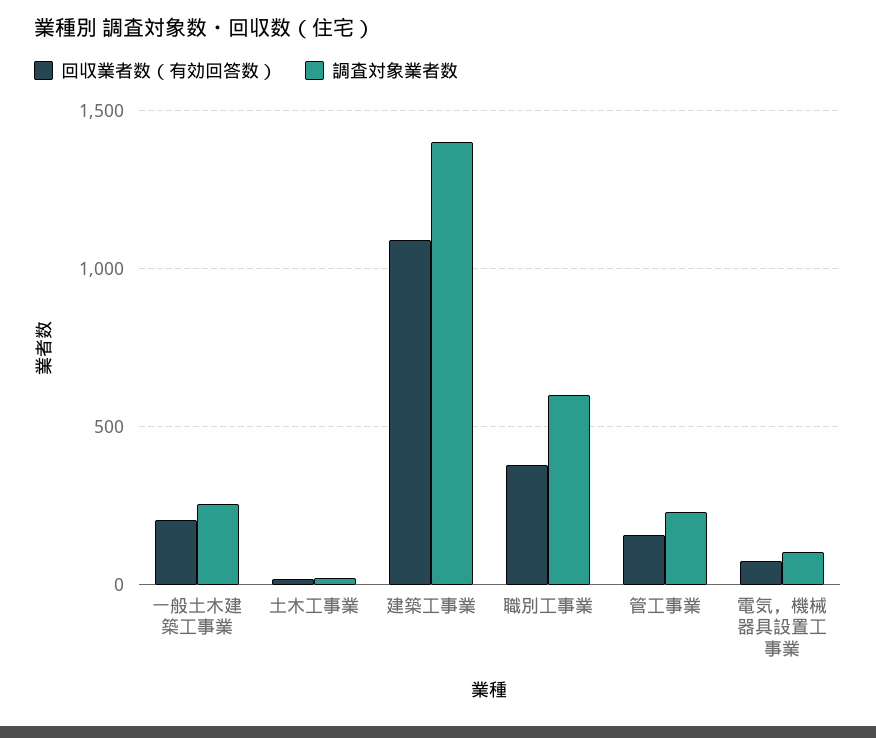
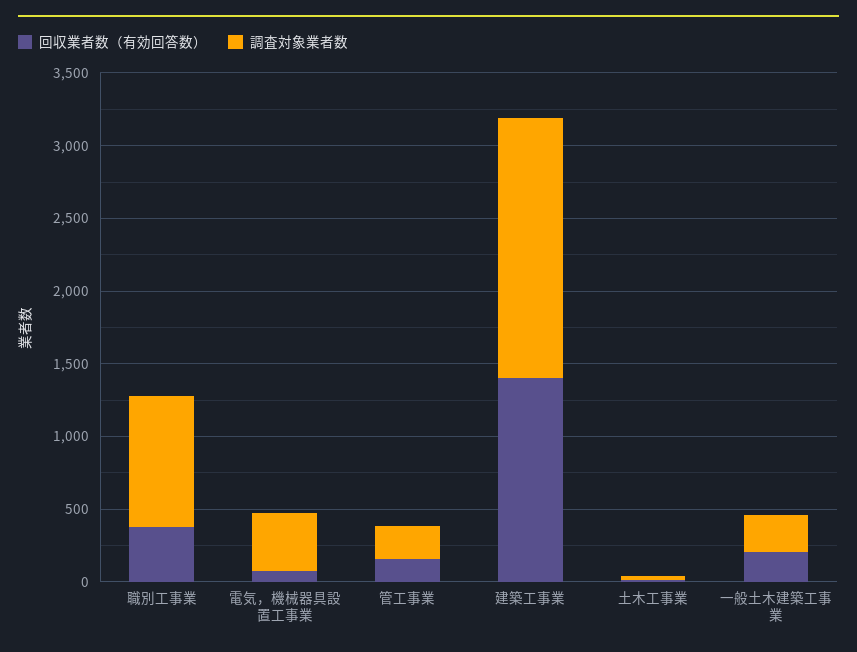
  {
    "回収業者数（有効回答数）": {
      "一般土木建築工事業": 200,
      "土木工事業": 0,
-     "建築工事業": 1100,
+     "建築工事業": 1400,
      "職別工事業": 400,
      "管工事業": 150,
      "電気，機械器具設置工事業": 50
    },
    "調査対象業者数": {
      "一般土木建築工事業": 250,
      "土木工事業": 0,
-     "建築工事業": 1400,
+     "建築工事業": 1800,
-     "職別工事業": 600,
+     "職別工事業": 900,
      "管工事業": 250,
-     "電気，機械器具設置工事業": 100
+     "電気，機械器具設置工事業": 400
    }
  }

